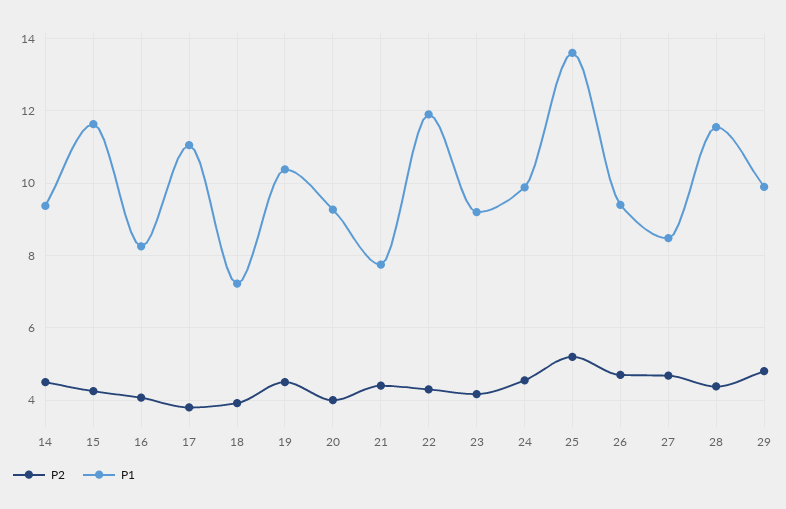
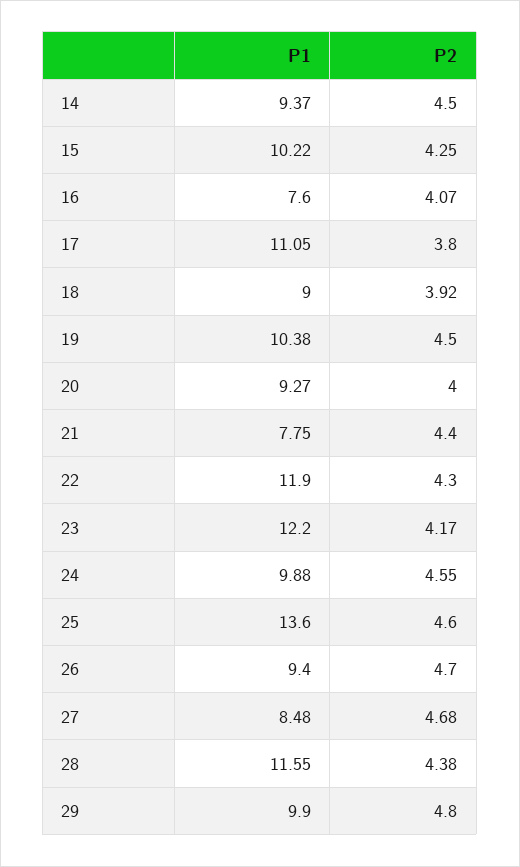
  {
    "P2": {
      "14": 4.5,
      "15": 4.25,
      "16": 4.07,
      "17": 3.8,
      "18": 3.92,
      "19": 4.5,
      "20": 4,
      "21": 4.4,
      "22": 4.3,
      "23": 4.17,
      "24": 4.55,
-     "25": 5.2,
+     "25": 4.6,
      "26": 4.7,
      "27": 4.68,
      "28": 4.38,
      "29": 4.8
    },
    "P1": {
      "14": 9.37,
-     "15": 11.6,
+     "15": 10.22,
-     "16": 8.2,
+     "16": 7.6,
      "17": 11.05,
-     "18": 7.2,
+     "18": 9,
      "19": 10.38,
      "20": 9.27,
      "21": 7.75,
      "22": 11.9,
-     "23": 9.2,
+     "23": 12.2,
      "24": 9.88,
      "25": 13.6,
      "26": 9.4,
      "27": 8.48,
      "28": 11.55,
      "29": 9.9
    }
  }

